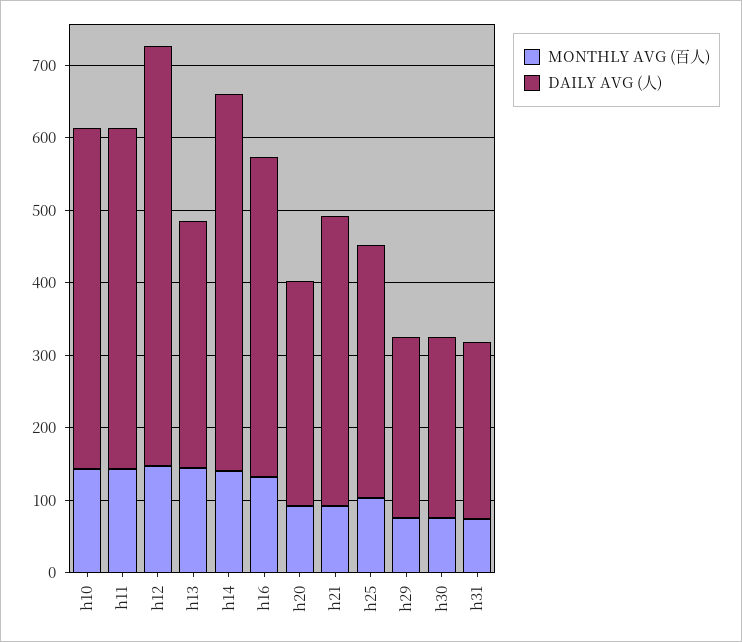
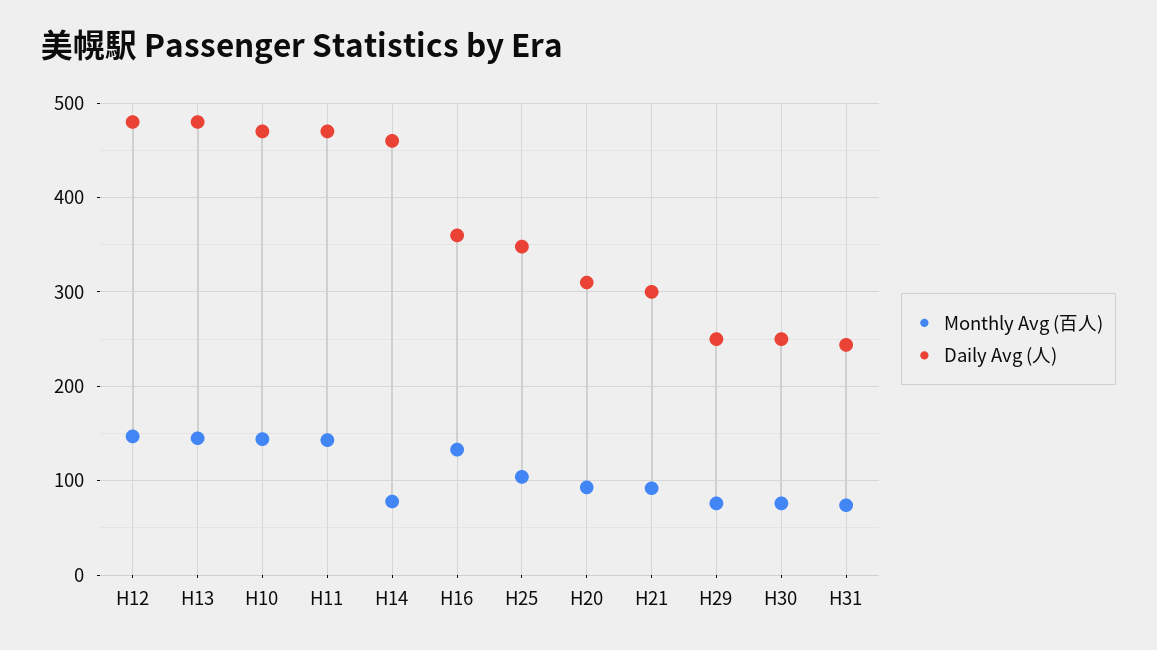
  {
    "MONTHLY AVG (百人)": {
      "h10": 140,
      "h11": 140,
      "h12": 150,
      "h13": 150,
-     "h14": 140,
+     "h14": 80,
      "h16": 130,
      "h20": 90,
      "h21": 90,
      "h25": 100,
      "h29": 80,
      "h30": 80,
      "h31": 70
    },
    "DAILY AVG (人)": {
      "h10": 470,
      "h11": 470,
-     "h12": 580,
+     "h12": 480,
-     "h13": 340,
+     "h13": 480,
-     "h14": 520,
+     "h14": 460,
-     "h16": 440,
+     "h16": 360,
      "h20": 310,
-     "h21": 400,
+     "h21": 300,
      "h25": 350,
      "h29": 250,
      "h30": 250,
      "h31": 240
    }
  }

